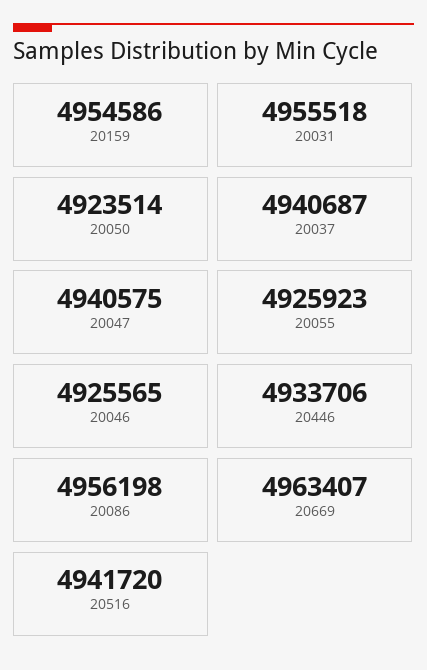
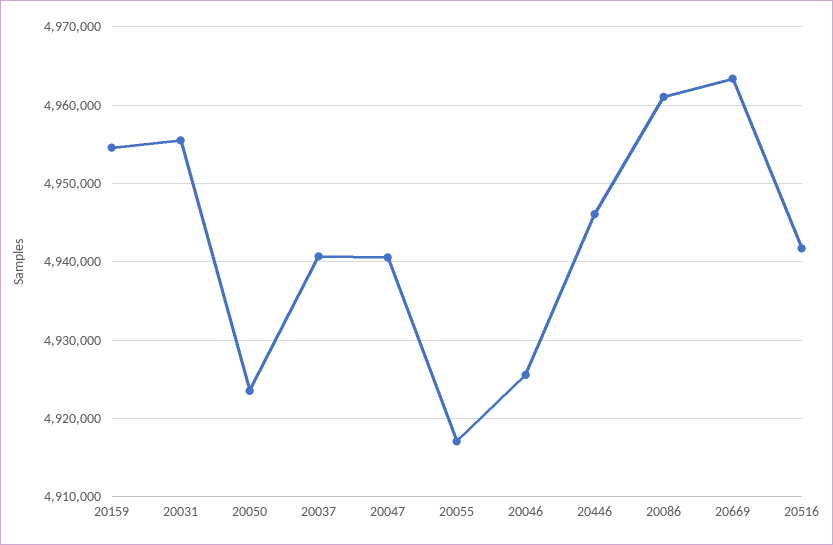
  {
    "20159": 4954586,
    "20031": 4955518,
    "20050": 4923514,
    "20037": 4940687,
    "20047": 4940575,
-   "20055": 4925923,
+   "20055": 4917000,
    "20046": 4925565,
-   "20446": 4933706,
+   "20446": 4946000,
-   "20086": 4956198,
+   "20086": 4961000,
    "20669": 4963407,
    "20516": 4941720
  }

